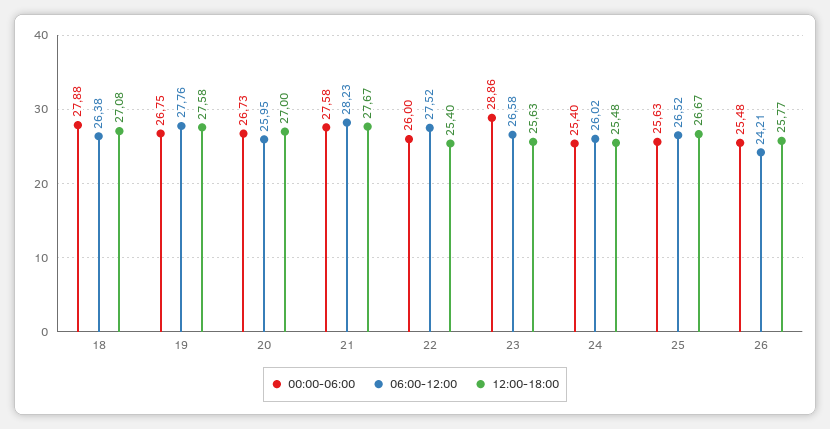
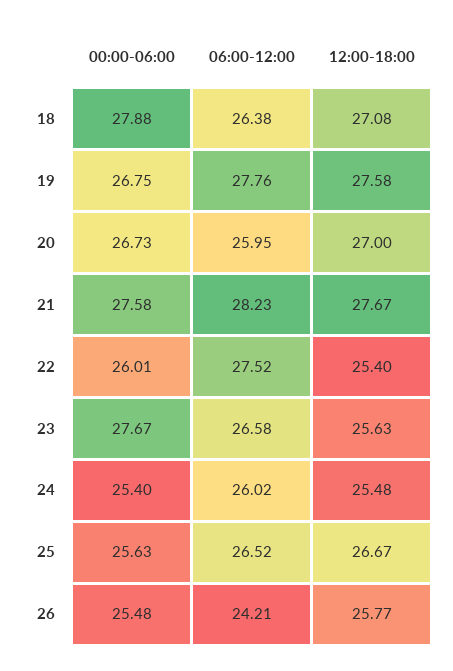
  {
    "00:00-06:00": {
      "18": 27.88,
      "19": 26.75,
      "20": 26.73,
      "21": 27.58,
-     "22": 26,
+     "22": 26.01,
-     "23": 28.86,
+     "23": 27.67,
      "24": 25.4,
      "25": 25.63,
      "26": 25.48
    },
    "06:00-12:00": {
      "18": 26.38,
      "19": 27.76,
      "20": 25.95,
      "21": 28.23,
      "22": 27.52,
      "23": 26.58,
      "24": 26.02,
      "25": 26.52,
      "26": 24.21
    },
    "12:00-18:00": {
      "18": 27.08,
      "19": 27.58,
      "20": 27,
      "21": 27.67,
      "22": 25.4,
      "23": 25.63,
      "24": 25.48,
      "25": 26.67,
      "26": 25.77
    }
  }

